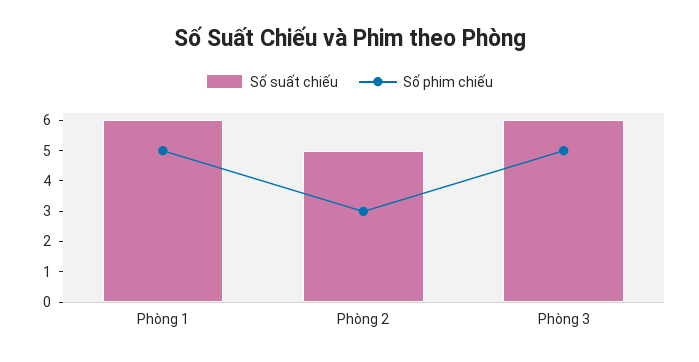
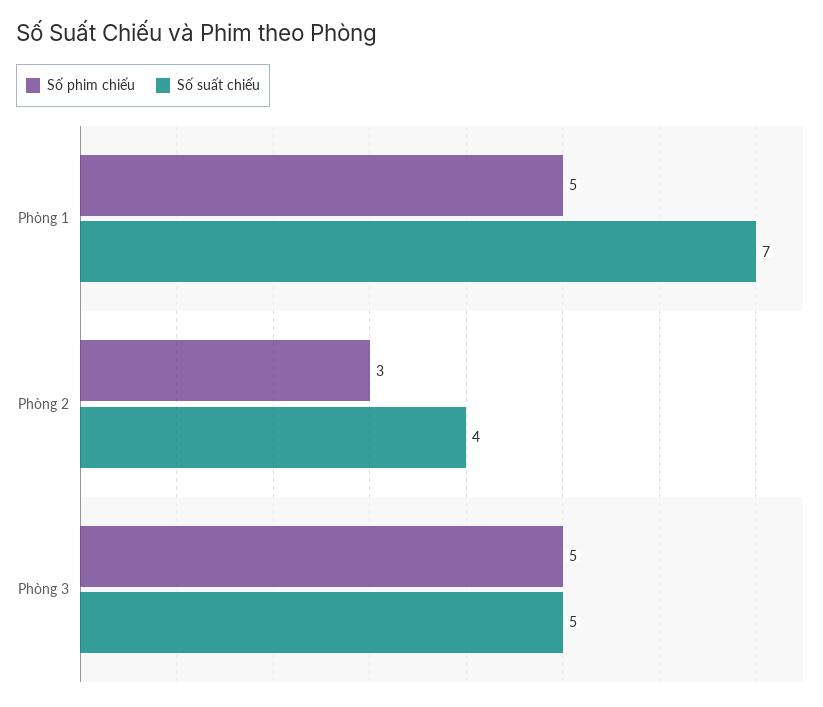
  {
    "Số suất chiếu": {
-     "Phòng 1": 6,
+     "Phòng 1": 7,
-     "Phòng 2": 5,
+     "Phòng 2": 4,
-     "Phòng 3": 6
+     "Phòng 3": 5
    },
    "Số phim chiếu": {
      "Phòng 1": 5,
      "Phòng 2": 3,
      "Phòng 3": 5
    }
  }

